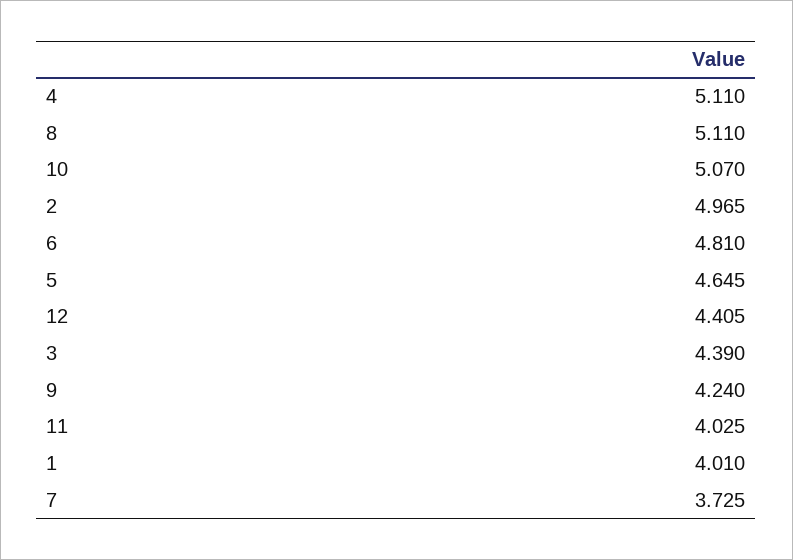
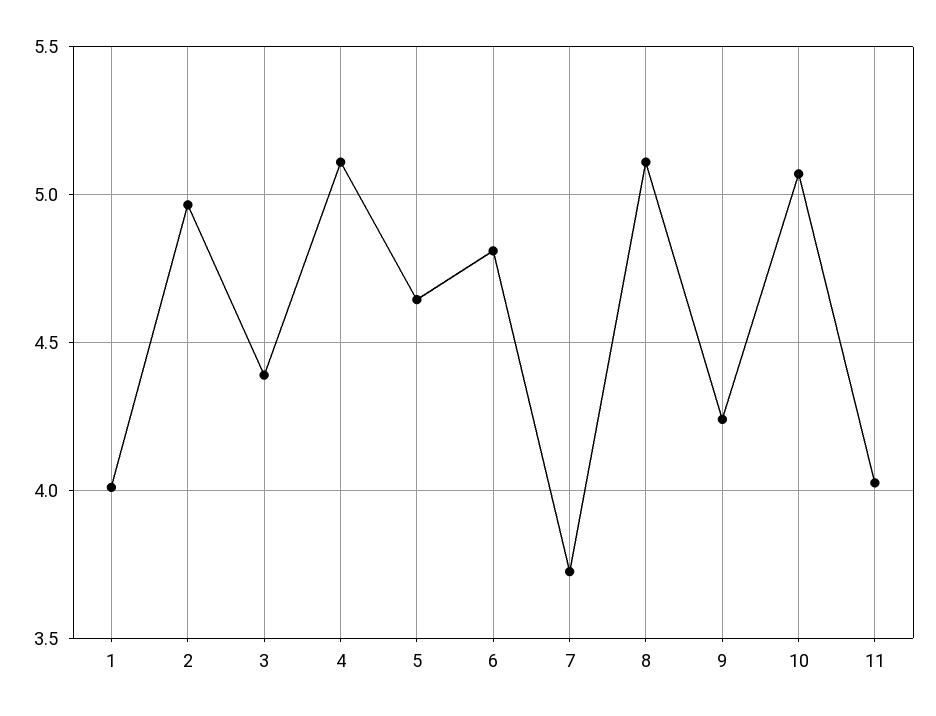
  {
    "4": 5.11,
    "8": 5.11,
    "10": 5.07,
    "2": 4.965,
    "6": 4.81,
    "5": 4.645,
-   "12": 4.405,
    "3": 4.39,
    "9": 4.24,
    "11": 4.025,
    "1": 4.01,
    "7": 3.725
  }

